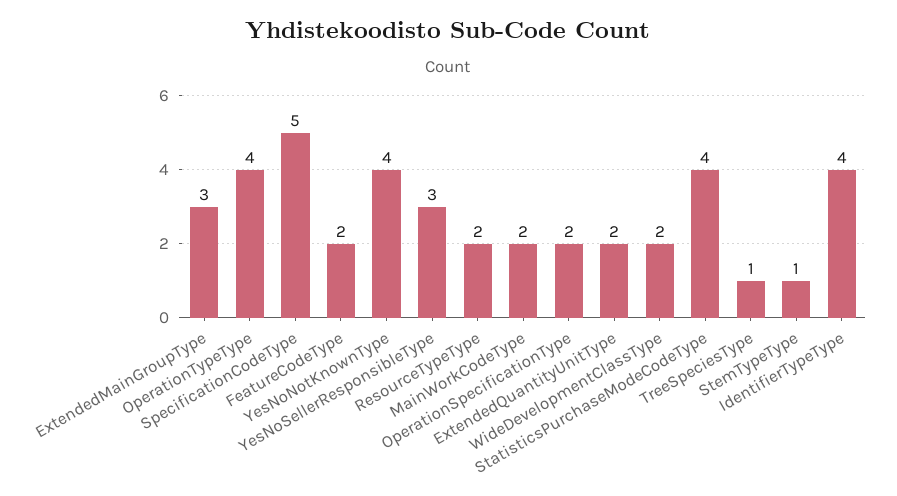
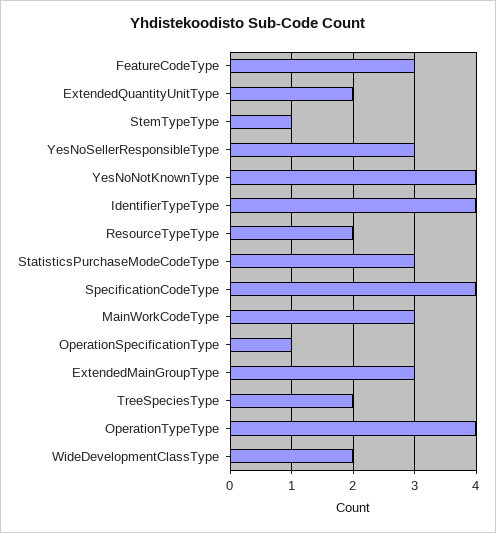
  {
    "ExtendedMainGroupType": 3,
    "OperationTypeType": 4,
-   "SpecificationCodeType": 5,
+   "SpecificationCodeType": 4,
-   "FeatureCodeType": 2,
+   "FeatureCodeType": 3,
    "YesNoNotKnownType": 4,
    "YesNoSellerResponsibleType": 3,
    "ResourceTypeType": 2,
-   "MainWorkCodeType": 2,
+   "MainWorkCodeType": 3,
-   "OperationSpecificationType": 2,
+   "OperationSpecificationType": 1,
    "ExtendedQuantityUnitType": 2,
    "WideDevelopmentClassType": 2,
-   "StatisticsPurchaseModeCodeType": 4,
+   "StatisticsPurchaseModeCodeType": 3,
-   "TreeSpeciesType": 1,
+   "TreeSpeciesType": 2,
    "StemTypeType": 1,
    "IdentifierTypeType": 4
  }

